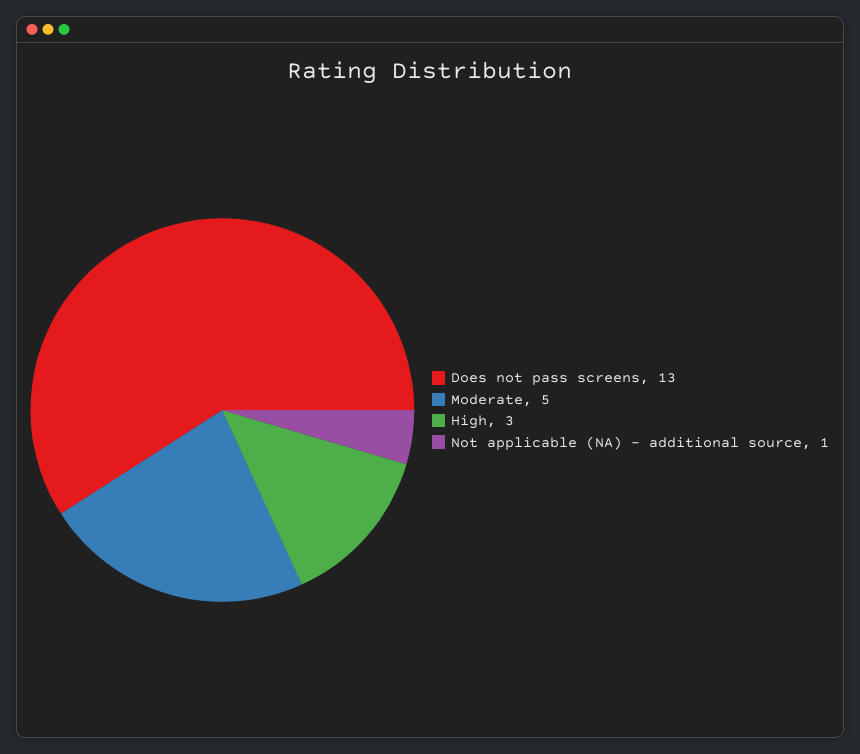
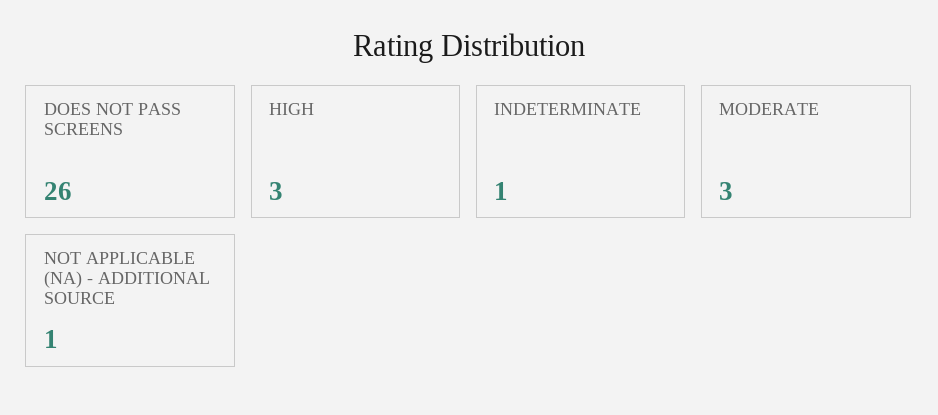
  {
-   "Does not pass screens": 13,
+   "Does not pass screens": 26,
-   "Moderate": 5,
+   "Moderate": 3,
    "High": 3,
-   "Not applicable (NA) - additional source": 1
+   "Not applicable (NA) - additional source": 1,
+   "INDETERMINATE": 1
  }

